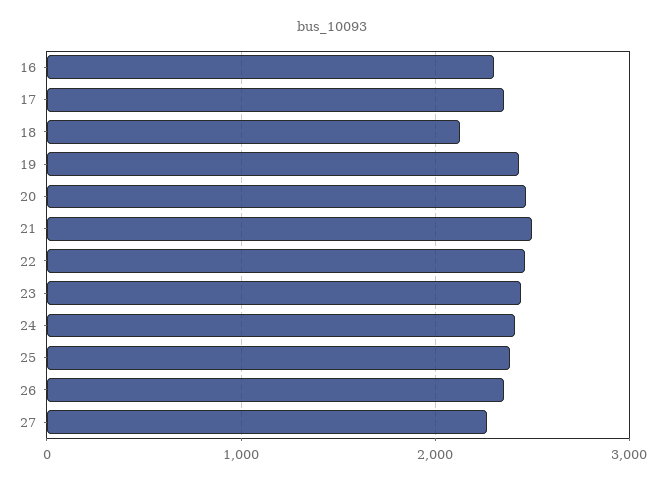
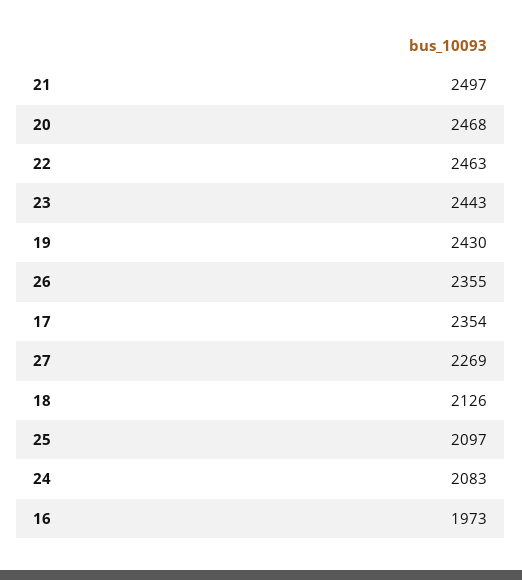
  {
-   "16": 2300,
+   "16": 1973,
    "17": 2354,
    "18": 2126,
    "19": 2430,
    "20": 2468,
    "21": 2497,
    "22": 2463,
    "23": 2443,
-   "24": 2400,
+   "24": 2083,
-   "25": 2400,
+   "25": 2097,
    "26": 2355,
    "27": 2269
  }

